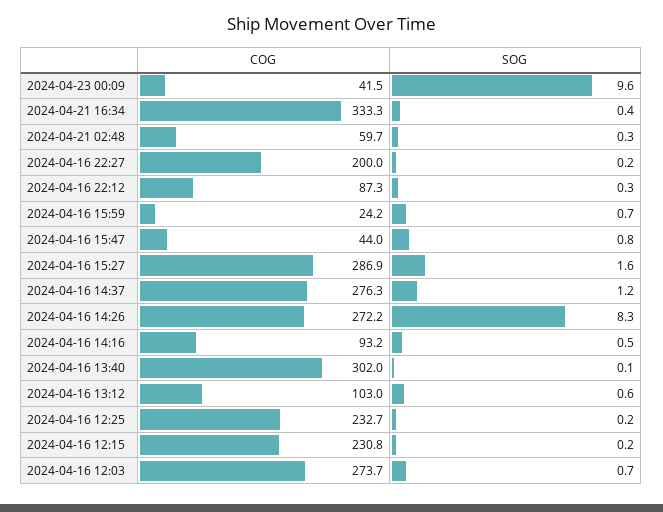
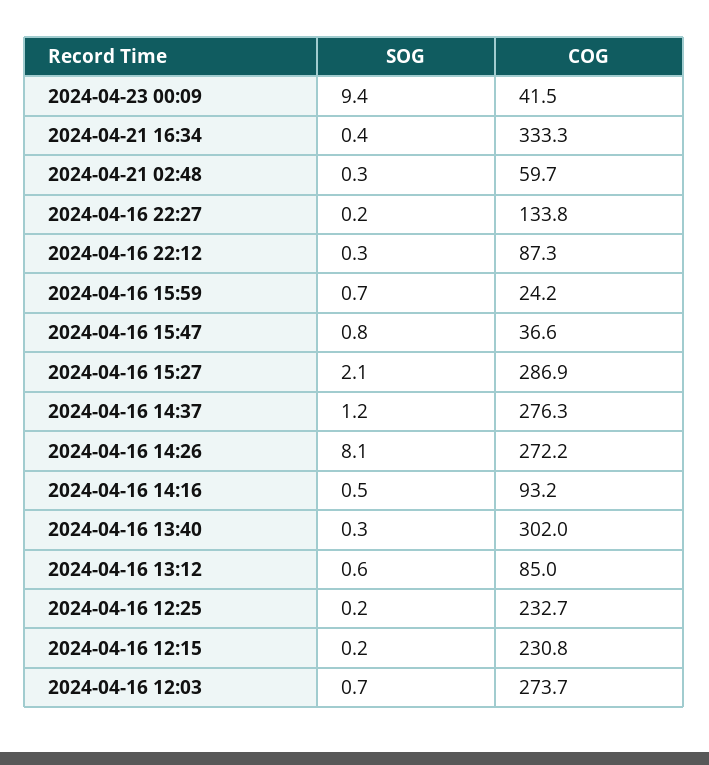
  {
    "COG": {
      "2024-04-23 00:09": 41.5,
      "2024-04-21 16:34": 333.3,
      "2024-04-21 02:48": 59.7,
-     "2024-04-16 22:27": 200,
+     "2024-04-16 22:27": 133.8,
      "2024-04-16 22:12": 87.3,
      "2024-04-16 15:59": 24.2,
-     "2024-04-16 15:47": 44,
+     "2024-04-16 15:47": 36.6,
      "2024-04-16 15:27": 286.9,
      "2024-04-16 14:37": 276.3,
      "2024-04-16 14:26": 272.2,
      "2024-04-16 14:16": 93.2,
      "2024-04-16 13:40": 302,
-     "2024-04-16 13:12": 103,
+     "2024-04-16 13:12": 85,
      "2024-04-16 12:25": 232.7,
      "2024-04-16 12:15": 230.8,
      "2024-04-16 12:03": 273.7
    },
    "SOG": {
-     "2024-04-23 00:09": 9.6,
+     "2024-04-23 00:09": 9.4,
      "2024-04-21 16:34": 0.4,
      "2024-04-21 02:48": 0.3,
      "2024-04-16 22:27": 0.2,
      "2024-04-16 22:12": 0.3,
      "2024-04-16 15:59": 0.7,
      "2024-04-16 15:47": 0.8,
-     "2024-04-16 15:27": 1.6,
+     "2024-04-16 15:27": 2.1,
      "2024-04-16 14:37": 1.2,
-     "2024-04-16 14:26": 8.3,
+     "2024-04-16 14:26": 8.1,
      "2024-04-16 14:16": 0.5,
-     "2024-04-16 13:40": 0.1,
+     "2024-04-16 13:40": 0.3,
      "2024-04-16 13:12": 0.6,
      "2024-04-16 12:25": 0.2,
      "2024-04-16 12:15": 0.2,
      "2024-04-16 12:03": 0.7
    }
  }

